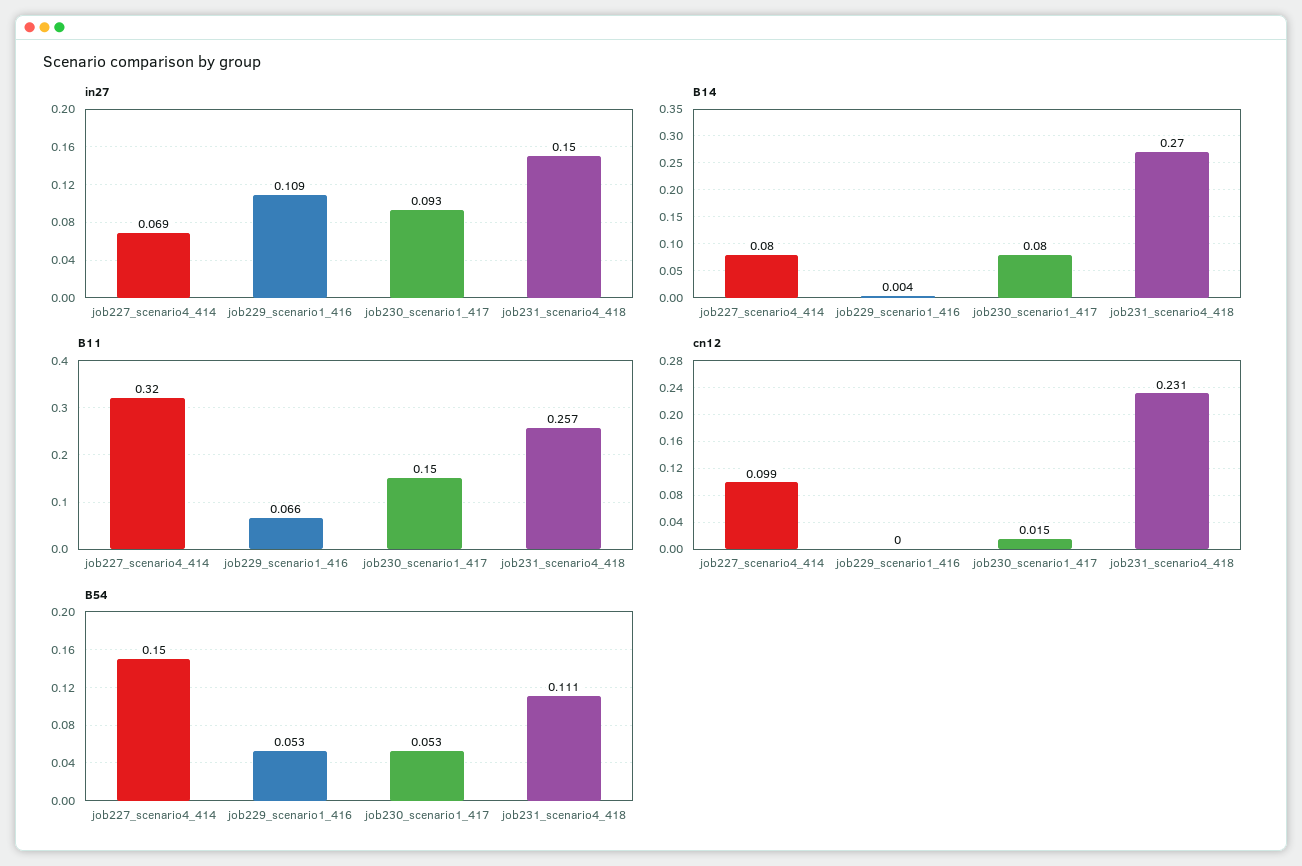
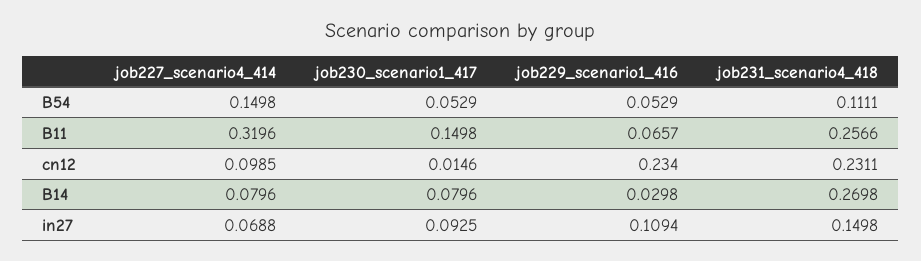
  {
    "in27": {
      "job227_scenario4_414": 0.0688,
      "job229_scenario1_416": 0.1094,
      "job230_scenario1_417": 0.0925,
      "job231_scenario4_418": 0.1498
    },
    "B14": {
      "job227_scenario4_414": 0.0796,
-     "job229_scenario1_416": 0.004,
+     "job229_scenario1_416": 0.0298,
      "job230_scenario1_417": 0.0796,
      "job231_scenario4_418": 0.2698
    },
    "B11": {
      "job227_scenario4_414": 0.3196,
      "job229_scenario1_416": 0.0657,
      "job230_scenario1_417": 0.1498,
      "job231_scenario4_418": 0.2566
    },
    "cn12": {
      "job227_scenario4_414": 0.0985,
-     "job229_scenario1_416": 0,
+     "job229_scenario1_416": 0.234,
      "job230_scenario1_417": 0.0146,
      "job231_scenario4_418": 0.2311
    },
    "B54": {
      "job227_scenario4_414": 0.1498,
      "job229_scenario1_416": 0.0529,
      "job230_scenario1_417": 0.0529,
      "job231_scenario4_418": 0.1111
    }
  }

